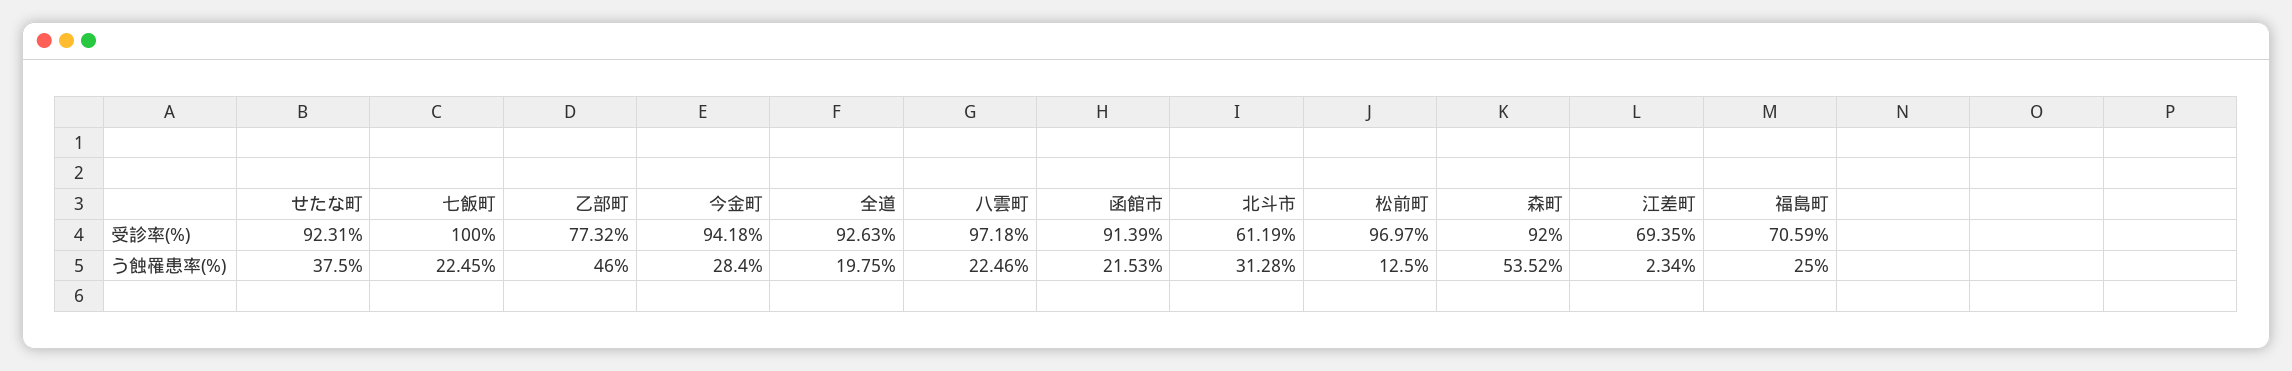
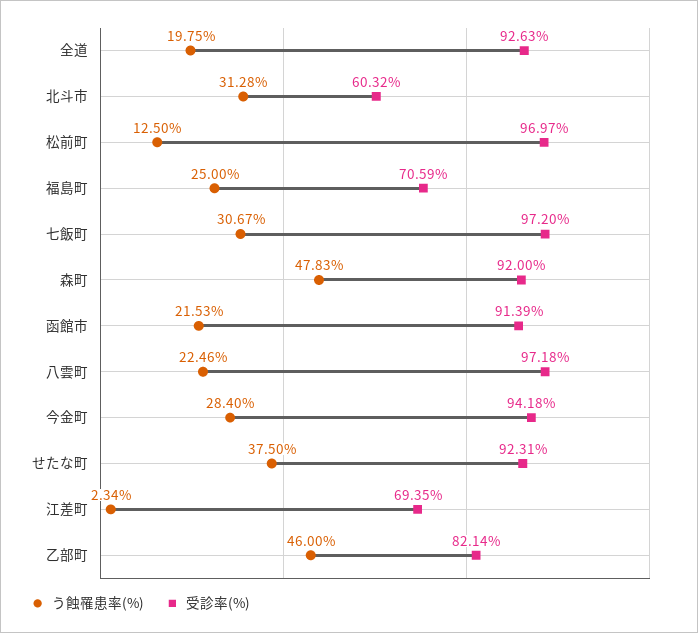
  {
    "受診率(%)": {
      "せたな町": 92.31,
-     "七飯町": 100,
+     "七飯町": 97.2,
-     "乙部町": 77.32,
+     "乙部町": 82.14,
      "今金町": 94.18,
      "全道": 92.63,
      "八雲町": 97.18,
      "函館市": 91.39,
-     "北斗市": 61.19,
+     "北斗市": 60.32,
      "松前町": 96.97,
      "森町": 92,
      "江差町": 69.35,
      "福島町": 70.59
    },
    "う蝕罹患率(%)": {
      "せたな町": 37.5,
-     "七飯町": 22.45,
+     "七飯町": 30.67,
      "乙部町": 46,
      "今金町": 28.4,
      "全道": 19.75,
      "八雲町": 22.46,
      "函館市": 21.53,
      "北斗市": 31.28,
      "松前町": 12.5,
-     "森町": 53.52,
+     "森町": 47.83,
      "江差町": 2.34,
      "福島町": 25
    }
  }

